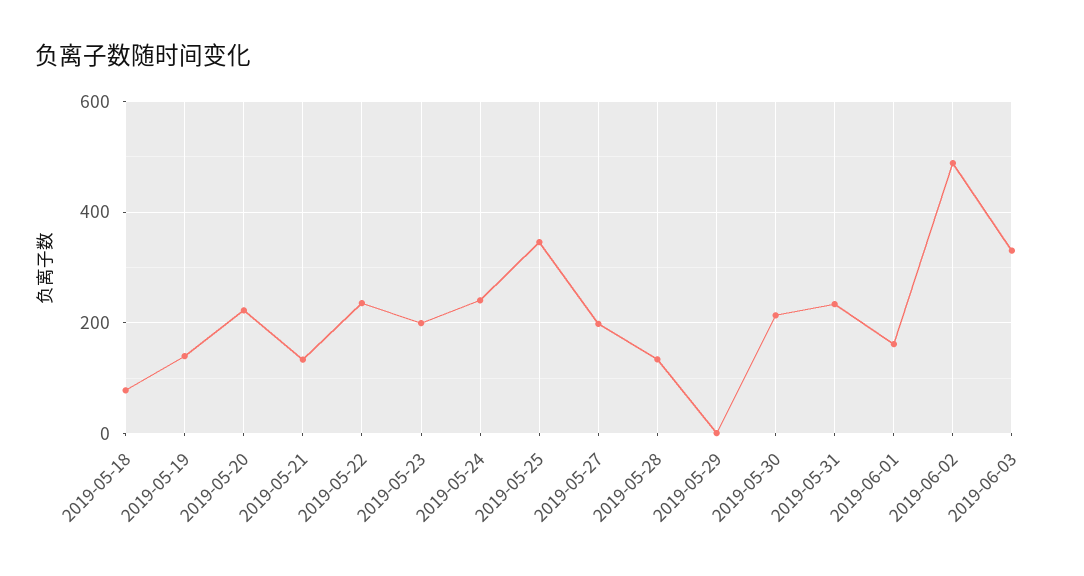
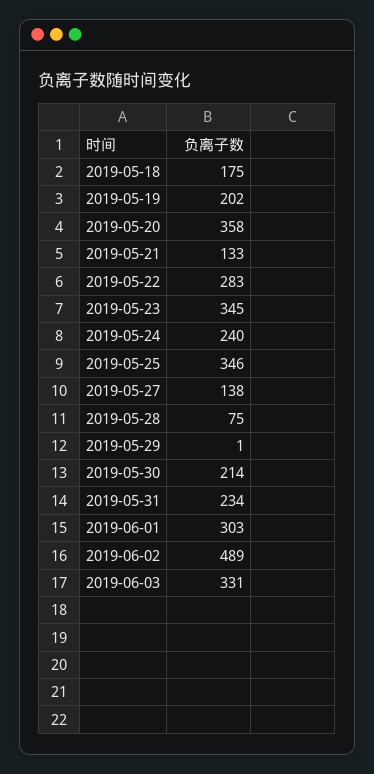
  {
-   "2019-05-18": 80,
+   "2019-05-18": 175,
-   "2019-05-19": 140,
+   "2019-05-19": 202,
-   "2019-05-20": 220,
+   "2019-05-20": 358,
    "2019-05-21": 133,
-   "2019-05-22": 240,
+   "2019-05-22": 283,
-   "2019-05-23": 200,
+   "2019-05-23": 345,
    "2019-05-24": 240,
    "2019-05-25": 346,
-   "2019-05-27": 200,
+   "2019-05-27": 138,
-   "2019-05-28": 140,
+   "2019-05-28": 75,
    "2019-05-29": 1,
    "2019-05-30": 214,
    "2019-05-31": 234,
-   "2019-06-01": 160,
+   "2019-06-01": 303,
    "2019-06-02": 489,
    "2019-06-03": 331
  }

